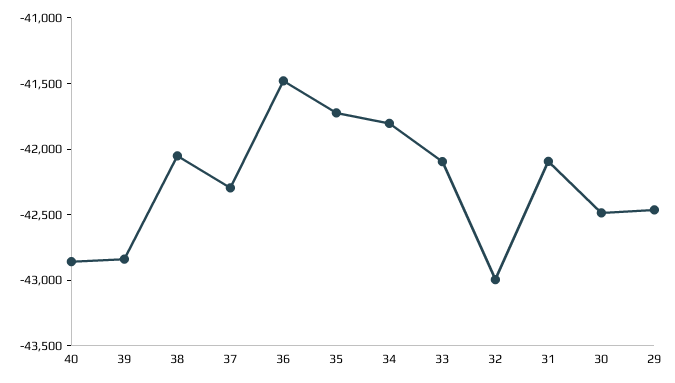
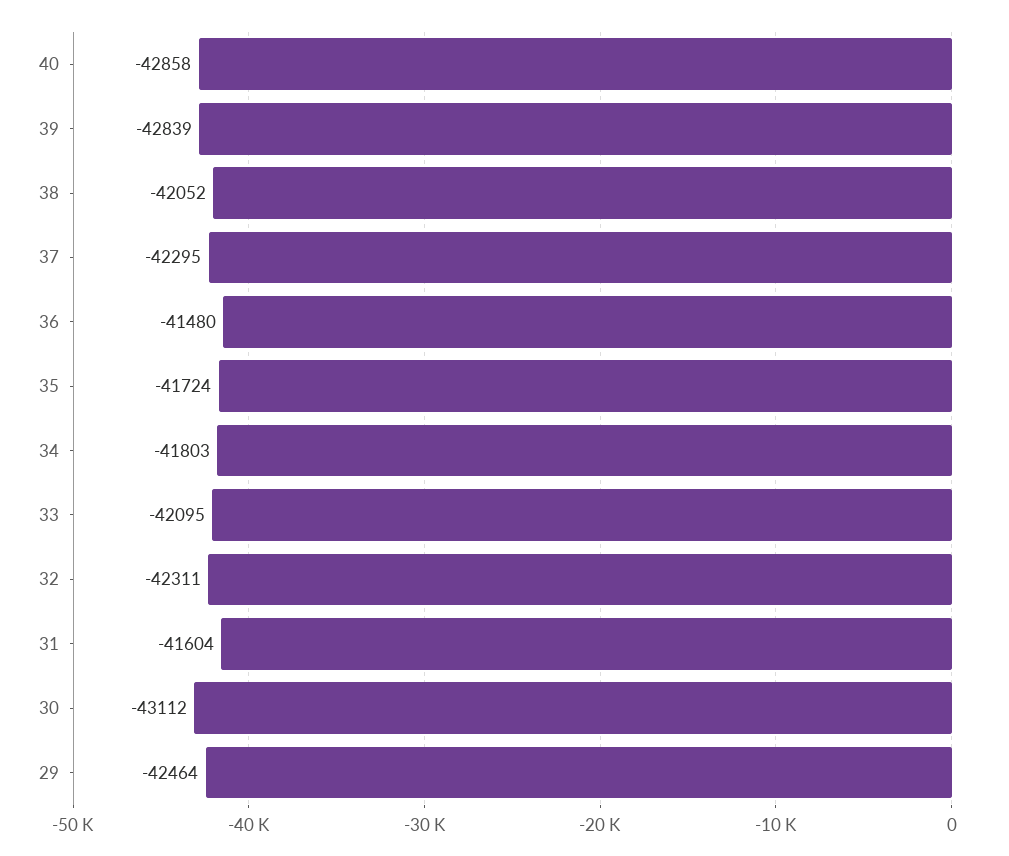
  {
    "40": -42858,
    "39": -42839,
    "38": -42052,
    "37": -42295,
    "36": -41480,
    "35": -41724,
    "34": -41803,
    "33": -42095,
-   "32": -43000,
+   "32": -42311,
-   "31": -42100,
+   "31": -41604,
-   "30": -42500,
+   "30": -43112,
    "29": -42464
  }

